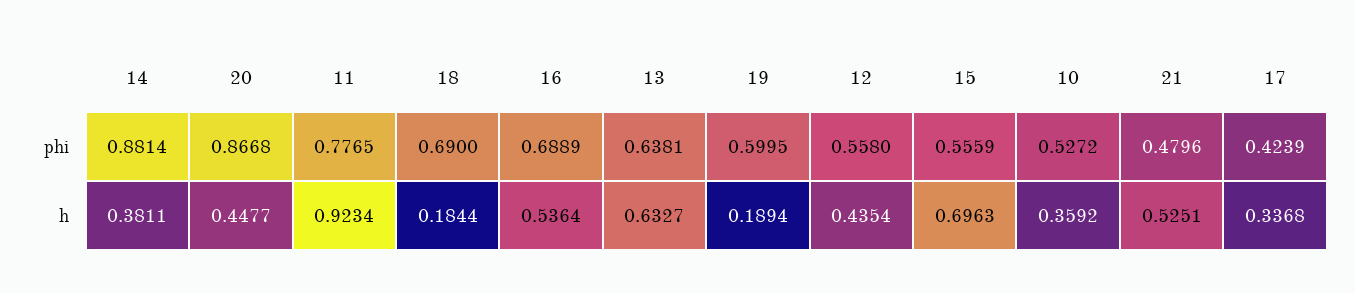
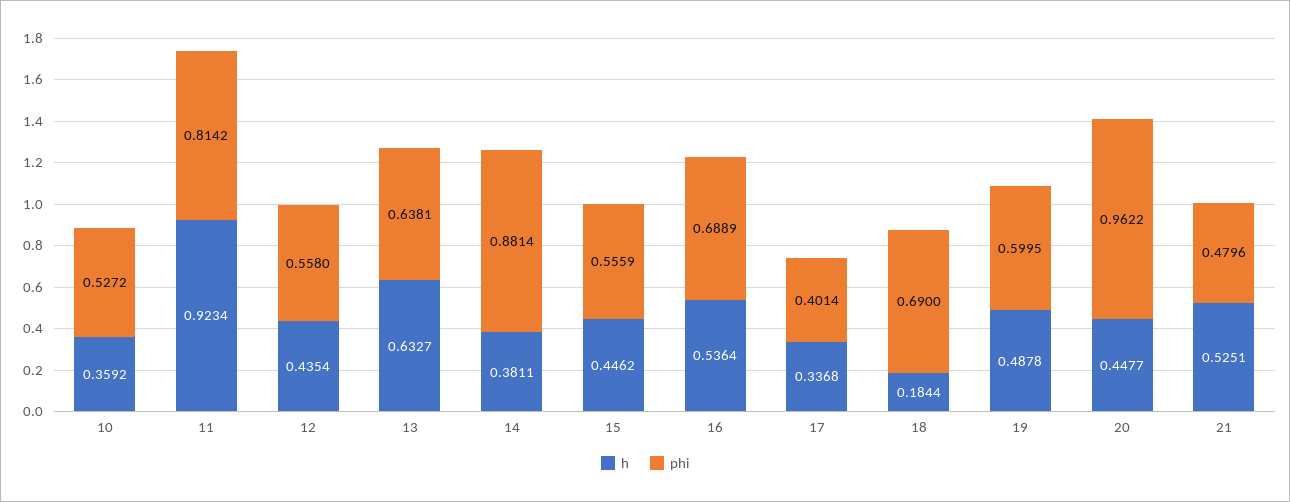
  {
    "phi": {
      "14": 0.8814,
-     "20": 0.8668,
+     "20": 0.9622,
-     "11": 0.7765,
+     "11": 0.8142,
      "18": 0.69,
      "16": 0.6889,
      "13": 0.6381,
      "19": 0.5995,
      "12": 0.558,
      "15": 0.5559,
      "10": 0.5272,
      "21": 0.4796,
-     "17": 0.4239
+     "17": 0.4014
    },
    "h": {
      "14": 0.3811,
      "20": 0.4477,
      "11": 0.9234,
      "18": 0.1844,
      "16": 0.5364,
      "13": 0.6327,
-     "19": 0.1894,
+     "19": 0.4878,
      "12": 0.4354,
-     "15": 0.6963,
+     "15": 0.4462,
      "10": 0.3592,
      "21": 0.5251,
      "17": 0.3368
    }
  }

